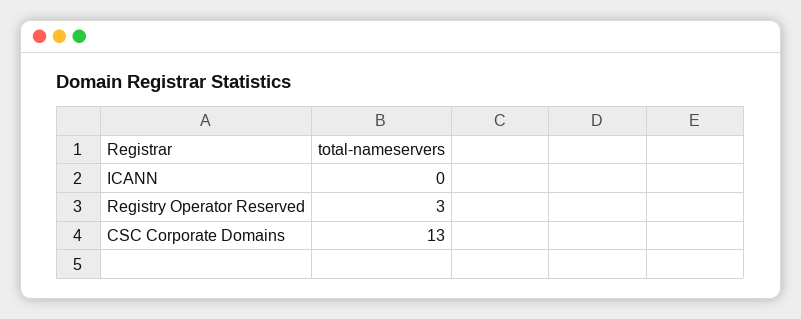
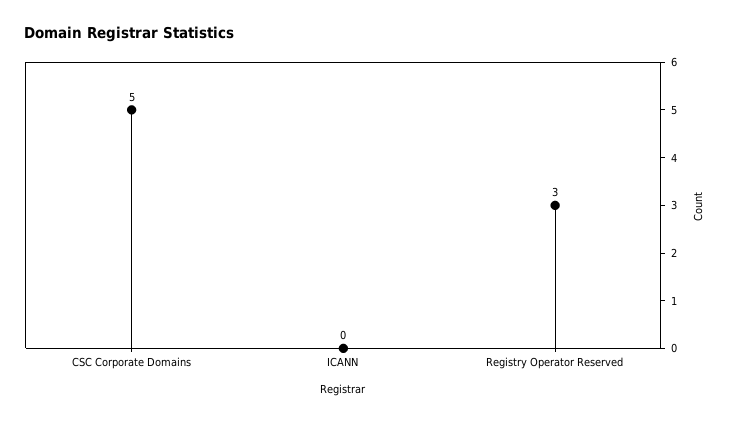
  {
    "ICANN": 0,
    "Registry Operator Reserved": 3,
-   "CSC Corporate Domains": 13
+   "CSC Corporate Domains": 5
  }

